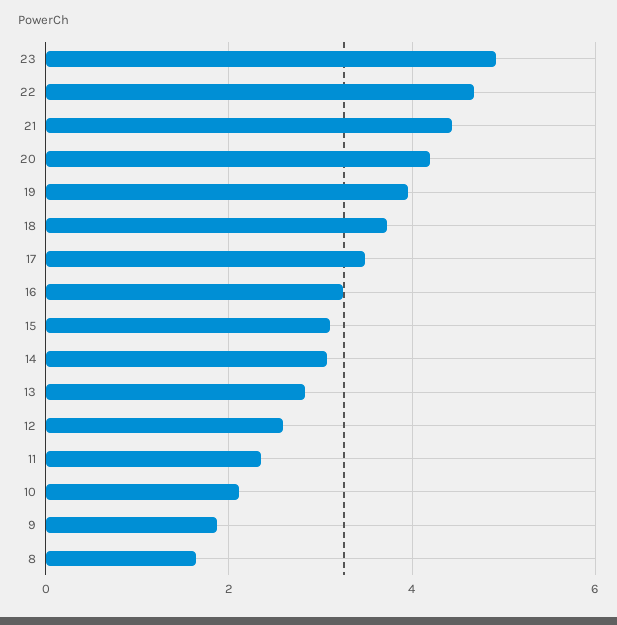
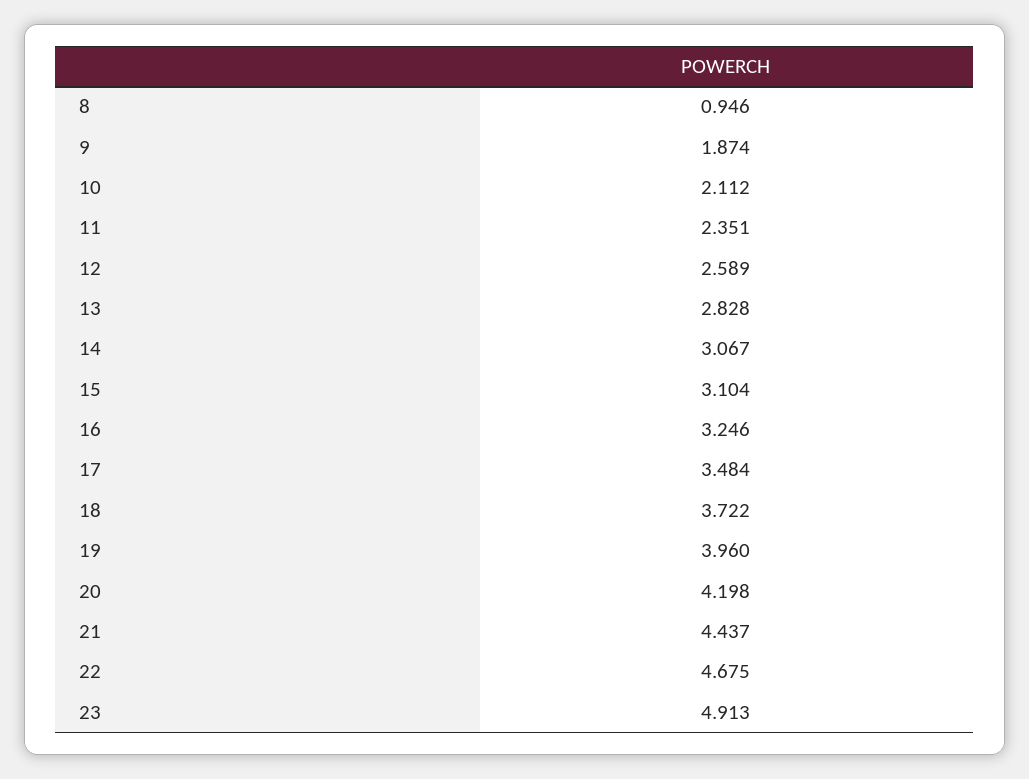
  {
    "23": 4.913,
    "22": 4.675,
    "21": 4.437,
    "20": 4.198,
    "19": 3.96,
    "18": 3.722,
    "17": 3.484,
    "16": 3.246,
    "15": 3.104,
    "14": 3.067,
    "13": 2.828,
    "12": 2.589,
    "11": 2.351,
    "10": 2.112,
    "9": 1.874,
-   "8": 1.6
+   "8": 0.946
  }

